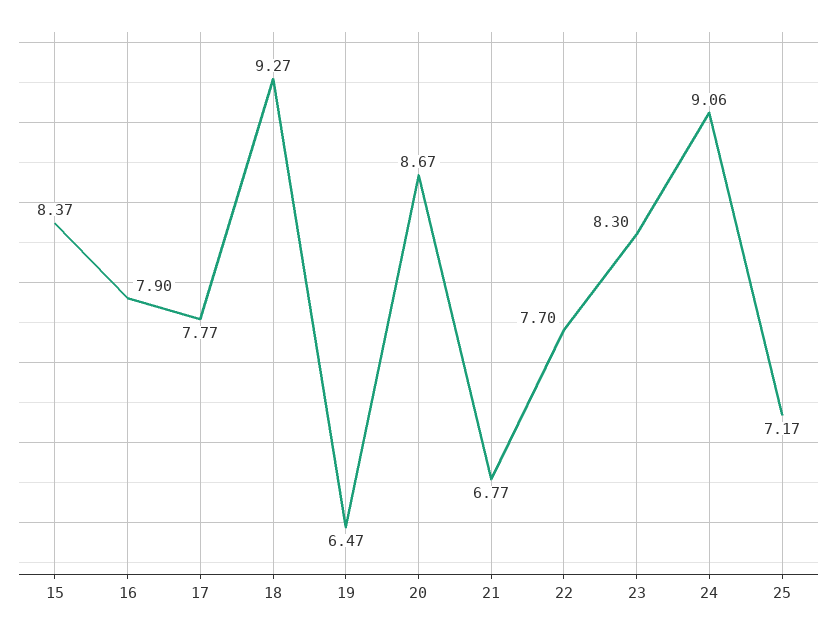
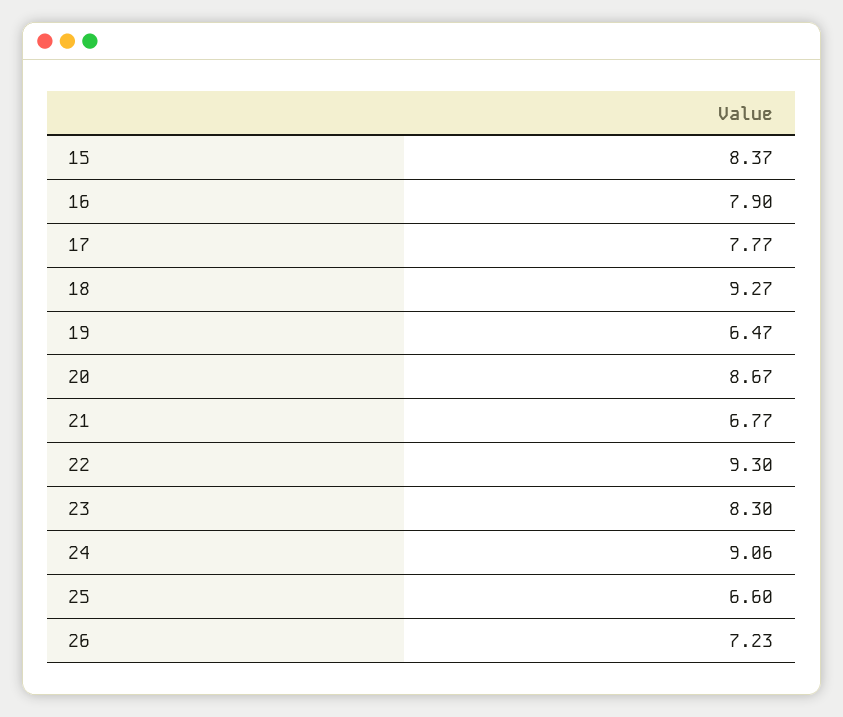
  {
    "15": 8.37,
    "16": 7.9,
    "17": 7.77,
    "18": 9.27,
    "19": 6.47,
    "20": 8.67,
    "21": 6.77,
-   "22": 7.7,
+   "22": 9.3,
    "23": 8.3,
    "24": 9.06,
-   "25": 7.17
+   "25": 6.6,
+   "26": 7.23
  }

